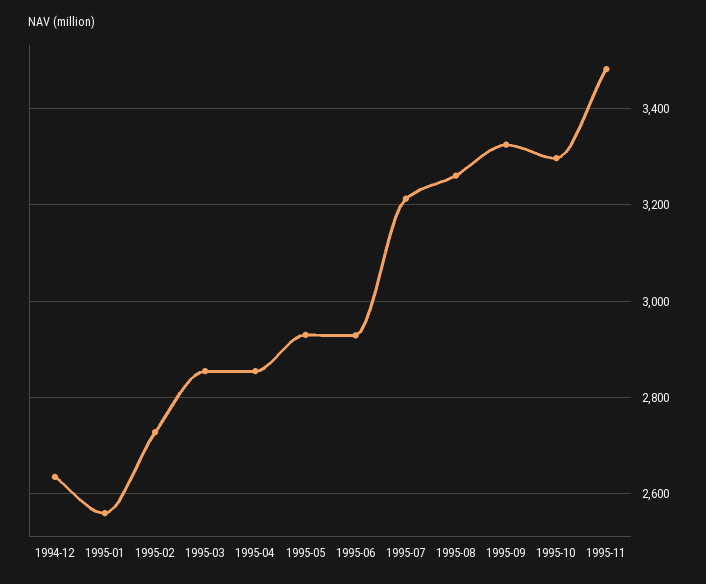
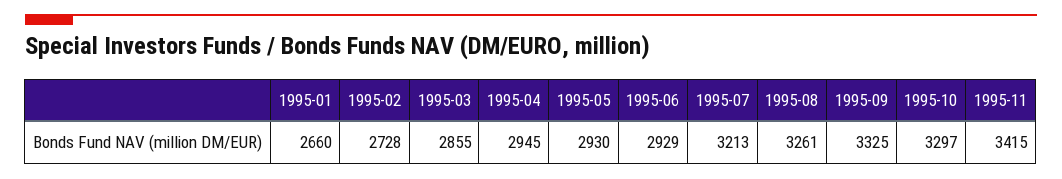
  {
-   "1994-12": 2640,
-   "1995-01": 2560,
+   "1995-01": 2660,
    "1995-02": 2728,
    "1995-03": 2855,
-   "1995-04": 2860,
+   "1995-04": 2945,
    "1995-05": 2930,
    "1995-06": 2929,
    "1995-07": 3213,
    "1995-08": 3261,
    "1995-09": 3325,
    "1995-10": 3297,
-   "1995-11": 3480
+   "1995-11": 3415
  }

